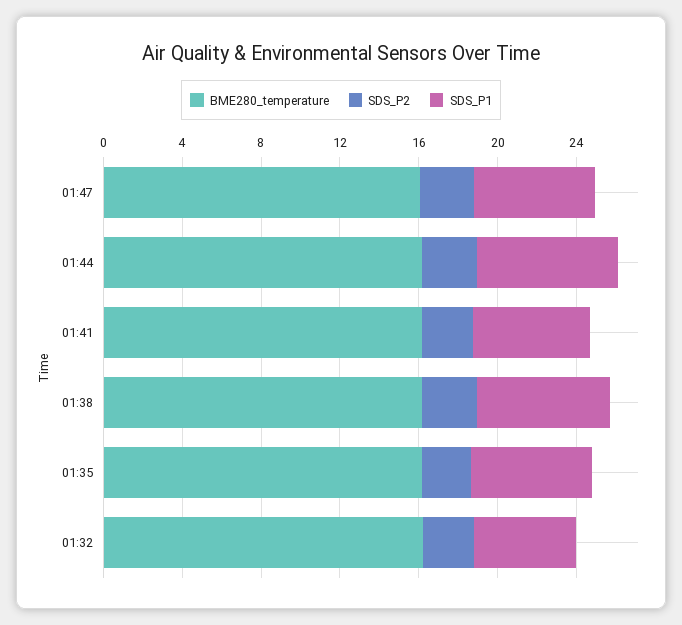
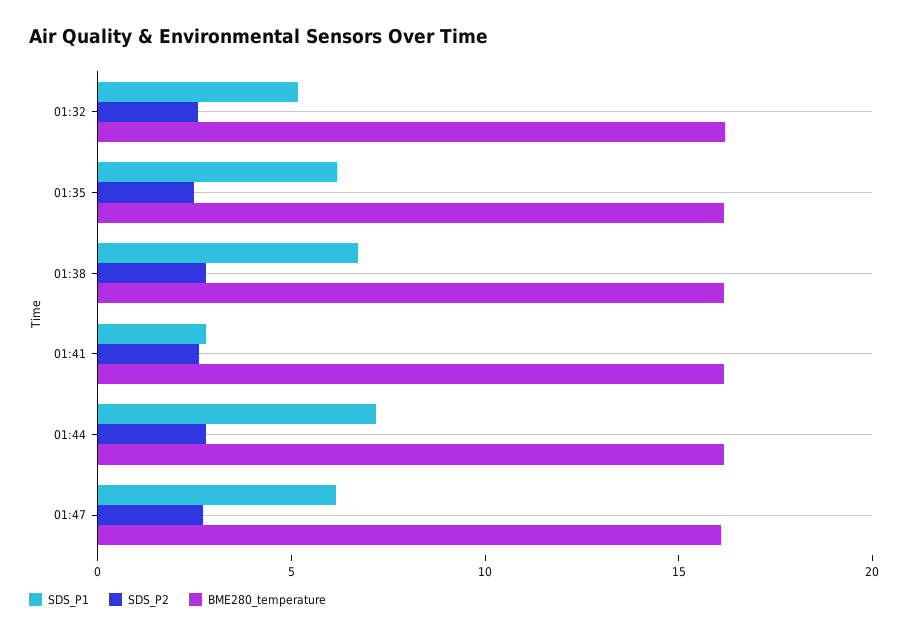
  {
    "BME280_temperature": {
      "01:47": 16,
      "01:44": 16,
      "01:41": 16,
      "01:38": 16,
      "01:35": 16,
      "01:32": 16
    },
    "SDS_P2": {
      "01:47": 3,
      "01:44": 3,
      "01:41": 3,
      "01:38": 3,
      "01:35": 2,
      "01:32": 3
    },
    "SDS_P1": {
      "01:47": 6,
      "01:44": 7,
-     "01:41": 6,
+     "01:41": 3,
      "01:38": 7,
      "01:35": 6,
      "01:32": 5
    }
  }

